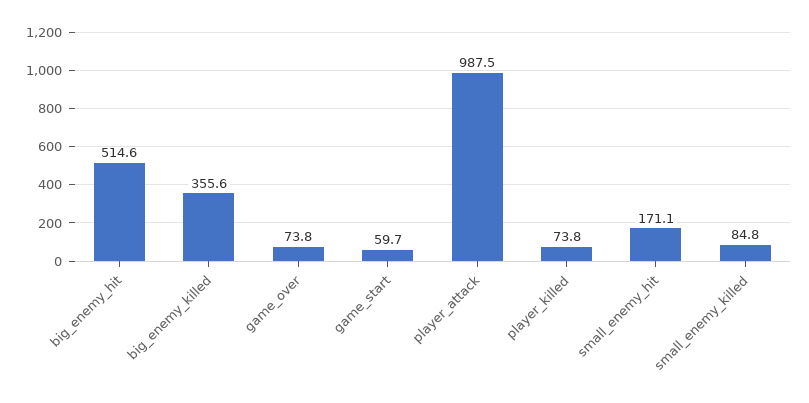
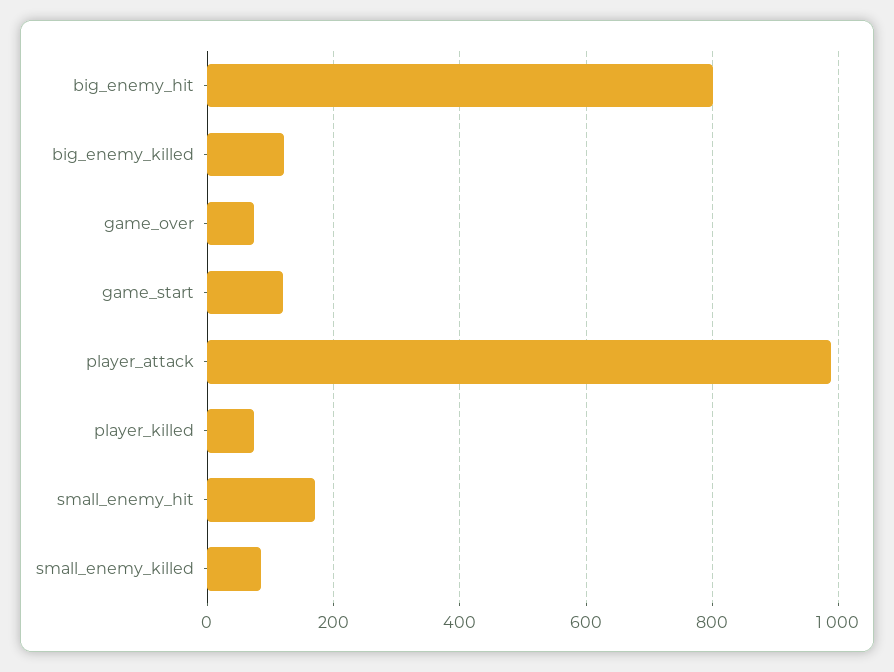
  {
-   "big_enemy_hit": 514.6,
+   "big_enemy_hit": 800,
-   "big_enemy_killed": 355.6,
+   "big_enemy_killed": 120,
    "game_over": 73.8,
-   "game_start": 59.7,
+   "game_start": 120,
    "player_attack": 987.5,
    "player_killed": 73.8,
    "small_enemy_hit": 171.1,
    "small_enemy_killed": 84.8
  }

